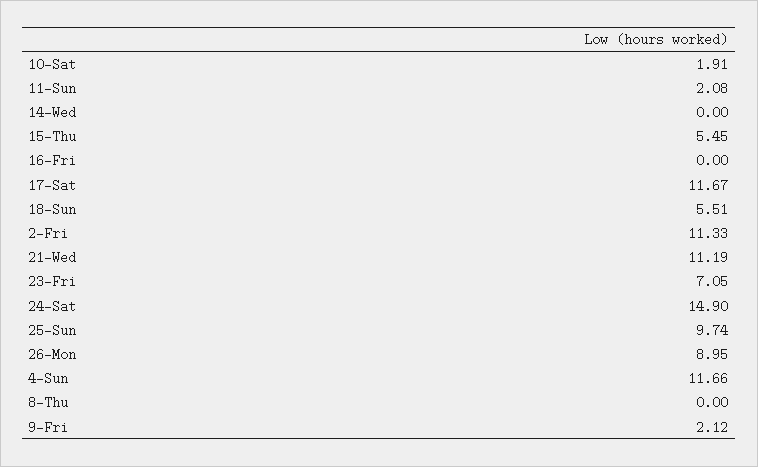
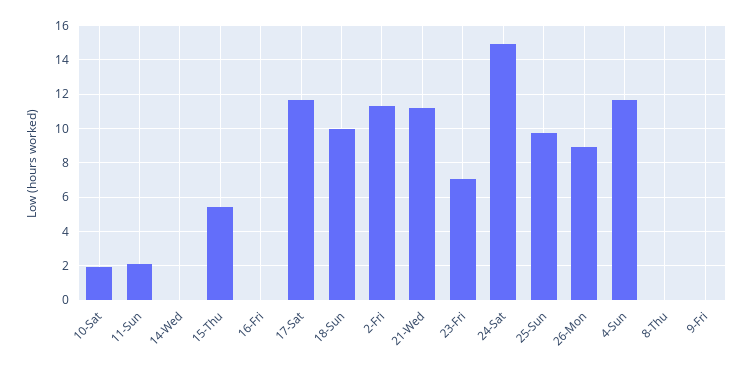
  {
    "10-Sat": 1.91,
    "11-Sun": 2.08,
    "14-Wed": 0,
    "15-Thu": 5.45,
    "16-Fri": 0,
    "17-Sat": 11.67,
-   "18-Sun": 5.51,
+   "18-Sun": 10,
    "2-Fri": 11.33,
    "21-Wed": 11.19,
    "23-Fri": 7.05,
    "24-Sat": 14.9,
    "25-Sun": 9.74,
    "26-Mon": 8.95,
    "4-Sun": 11.66,
    "8-Thu": 0,
-   "9-Fri": 2.12
+   "9-Fri": 0
  }

